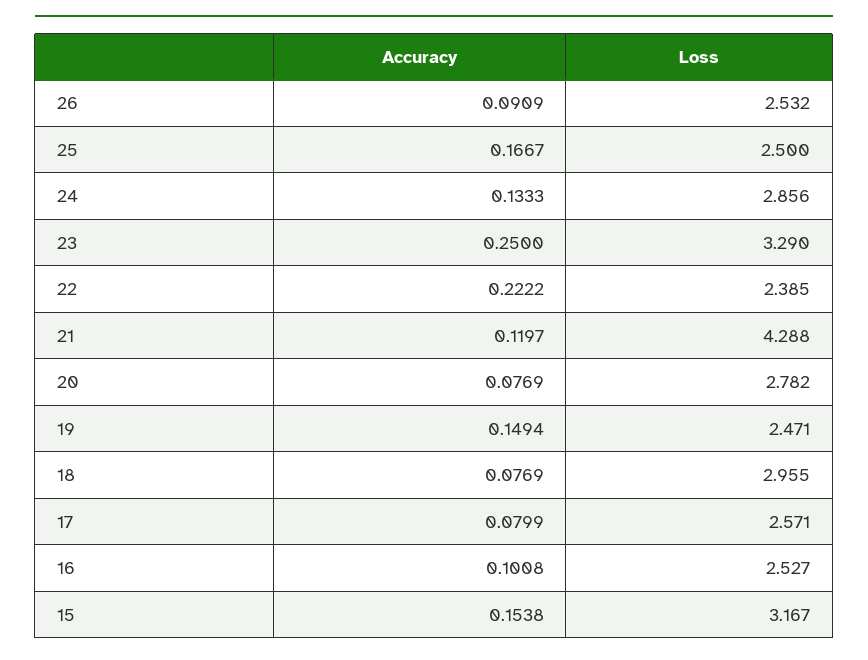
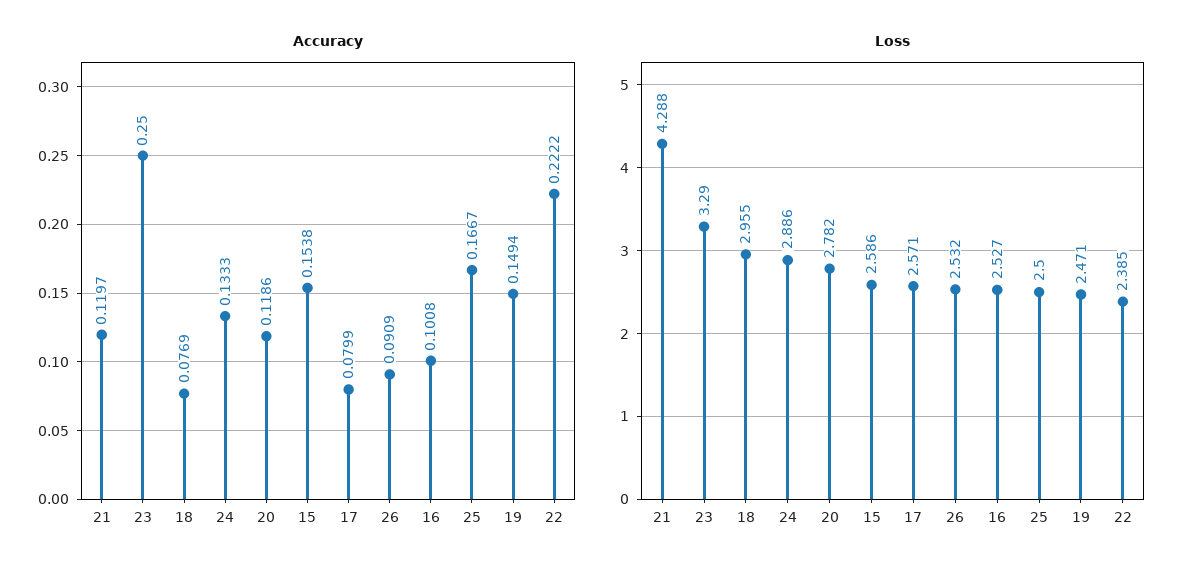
  {
    "Accuracy": {
      "26": 0.0909,
      "25": 0.1667,
      "24": 0.1333,
      "23": 0.25,
      "22": 0.2222,
      "21": 0.1197,
-     "20": 0.0769,
+     "20": 0.1186,
      "19": 0.1494,
      "18": 0.0769,
      "17": 0.0799,
      "16": 0.1008,
      "15": 0.1538
    },
    "Loss": {
      "26": 2.532,
      "25": 2.5,
-     "24": 2.856,
+     "24": 2.886,
      "23": 3.29,
      "22": 2.385,
      "21": 4.288,
      "20": 2.782,
      "19": 2.471,
      "18": 2.955,
      "17": 2.571,
      "16": 2.527,
-     "15": 3.167
+     "15": 2.586
    }
  }

